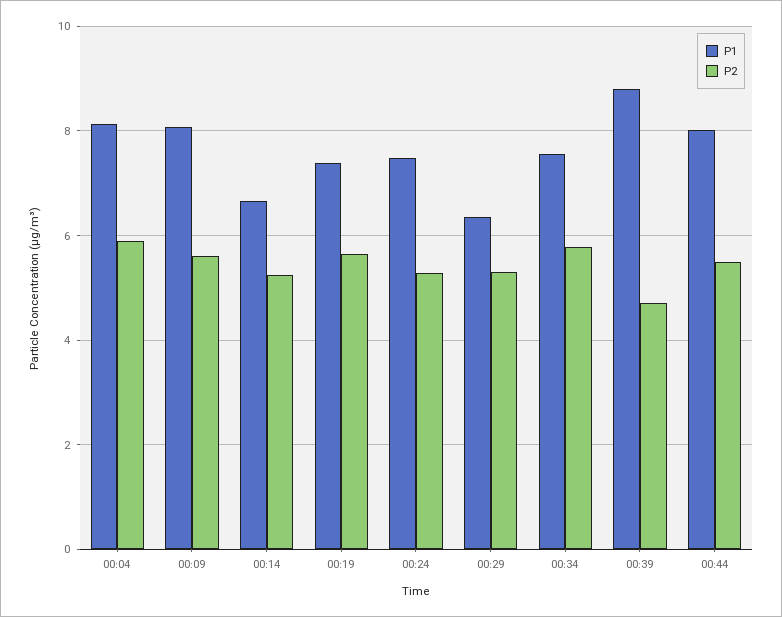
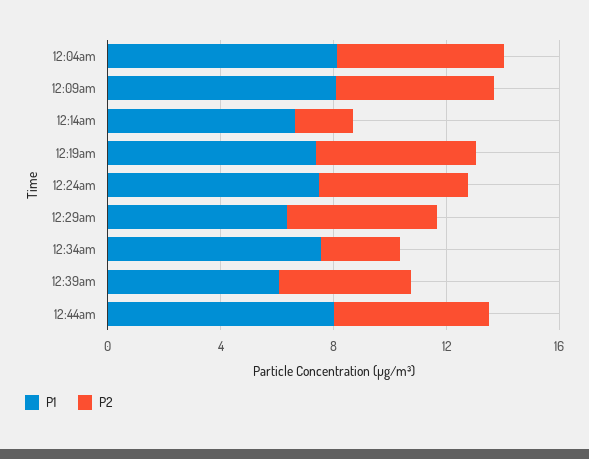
  {
    "P1": {
      "00:04": 8.2,
      "00:09": 8,
      "00:14": 6.6,
      "00:19": 7.4,
      "00:24": 7.4,
      "00:29": 6.4,
      "00:34": 7.6,
-     "00:39": 8.8,
+     "00:39": 6,
      "00:44": 8
    },
    "P2": {
      "00:04": 6,
      "00:09": 5.6,
-     "00:14": 5.2,
+     "00:14": 2,
      "00:19": 5.6,
      "00:24": 5.2,
      "00:29": 5.4,
-     "00:34": 5.8,
+     "00:34": 3,
      "00:39": 4.8,
      "00:44": 5.6
    }
  }

